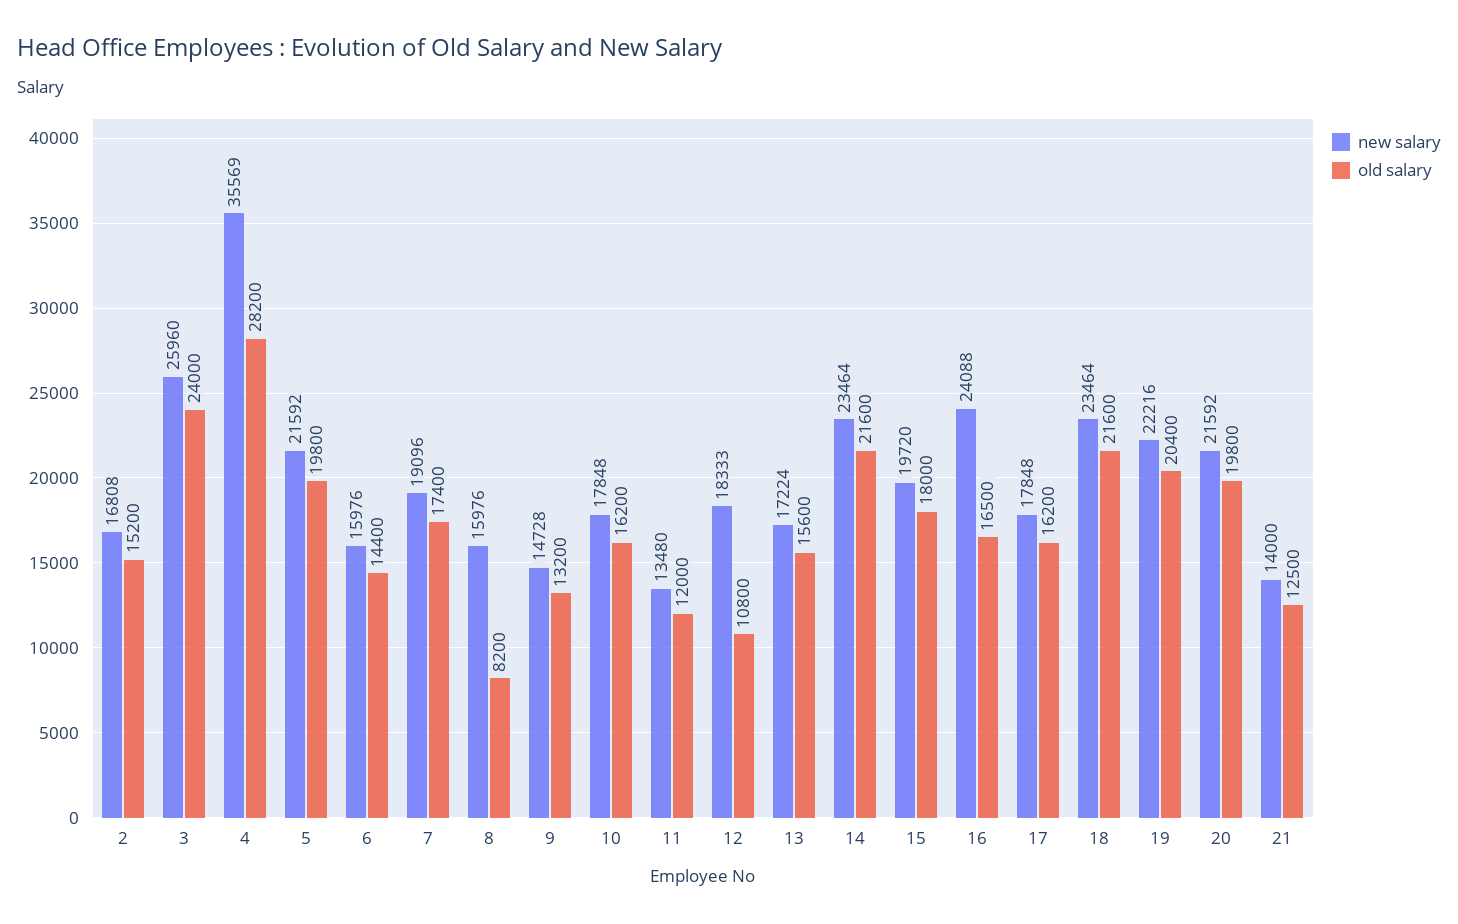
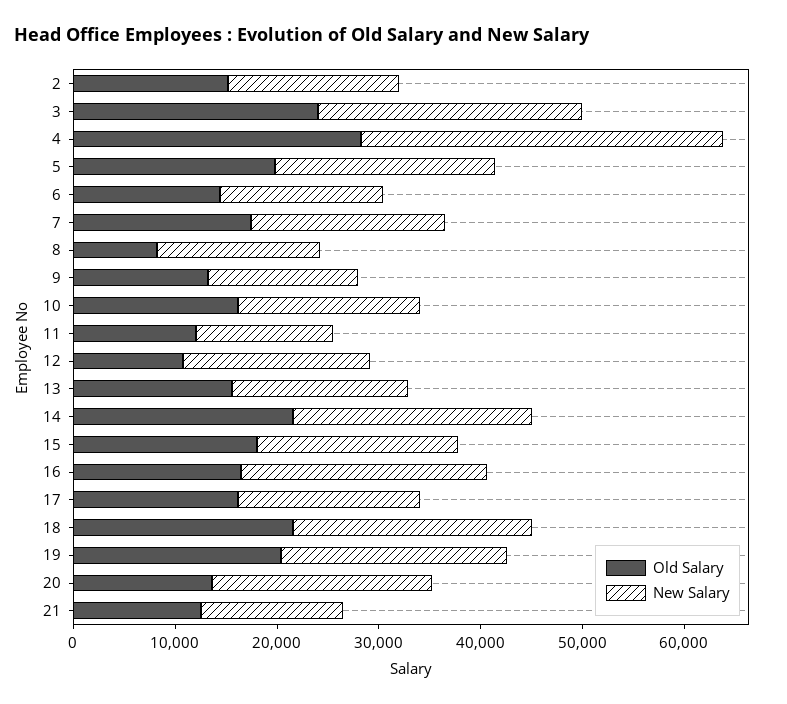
  {
    "new salary": {
      "2": 16808,
      "3": 25960,
      "4": 35569,
      "5": 21592,
      "6": 15976,
      "7": 19096,
      "8": 15976,
      "9": 14728,
      "10": 17848,
      "11": 13480,
      "12": 18333,
      "13": 17224,
      "14": 23464,
      "15": 19720,
      "16": 24088,
      "17": 17848,
      "18": 23464,
      "19": 22216,
      "20": 21592,
      "21": 14000
    },
    "old salary": {
      "2": 15200,
      "3": 24000,
      "4": 28200,
      "5": 19800,
      "6": 14400,
      "7": 17400,
      "8": 8200,
      "9": 13200,
      "10": 16200,
      "11": 12000,
      "12": 10800,
      "13": 15600,
      "14": 21600,
      "15": 18000,
      "16": 16500,
      "17": 16200,
      "18": 21600,
      "19": 20400,
-     "20": 19800,
+     "20": 14000,
      "21": 12500
    }
  }

